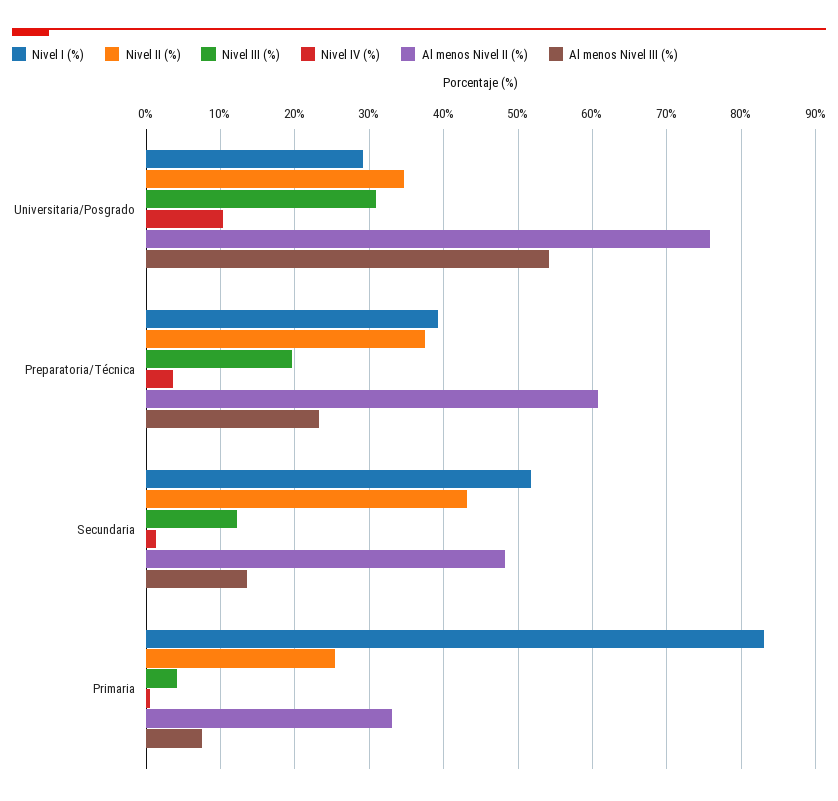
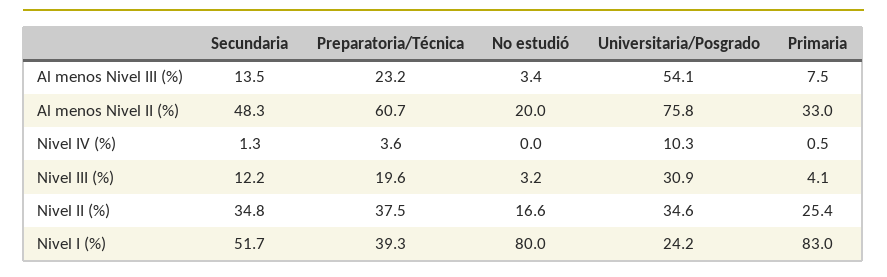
  {
    "Nivel I (%)": {
-     "Universitaria/Posgrado": 29,
+     "Universitaria/Posgrado": 24.2,
      "Preparatoria/Técnica": 39.3,
      "Secundaria": 51.7,
-     "Primaria": 83
+     "Primaria": 83,
+     "No estudió": 80
    },
    "Nivel II (%)": {
      "Universitaria/Posgrado": 34.6,
      "Preparatoria/Técnica": 37.5,
-     "Secundaria": 43,
+     "Secundaria": 34.8,
-     "Primaria": 25.4
+     "Primaria": 25.4,
+     "No estudió": 16.6
    },
    "Nivel III (%)": {
      "Universitaria/Posgrado": 30.9,
      "Preparatoria/Técnica": 19.6,
      "Secundaria": 12.2,
-     "Primaria": 4.1
+     "Primaria": 4.1,
+     "No estudió": 3.2
    },
    "Nivel IV (%)": {
      "Universitaria/Posgrado": 10.3,
      "Preparatoria/Técnica": 3.6,
      "Secundaria": 1.3,
-     "Primaria": 0.5
+     "Primaria": 0.5,
+     "No estudió": 0
    },
    "Al menos Nivel II (%)": {
      "Universitaria/Posgrado": 75.8,
      "Preparatoria/Técnica": 60.7,
      "Secundaria": 48.3,
-     "Primaria": 33
+     "Primaria": 33,
+     "No estudió": 20
    },
    "Al menos Nivel III (%)": {
      "Universitaria/Posgrado": 54.1,
      "Preparatoria/Técnica": 23.2,
      "Secundaria": 13.5,
-     "Primaria": 7.5
+     "Primaria": 7.5,
+     "No estudió": 3.4
    }
  }

